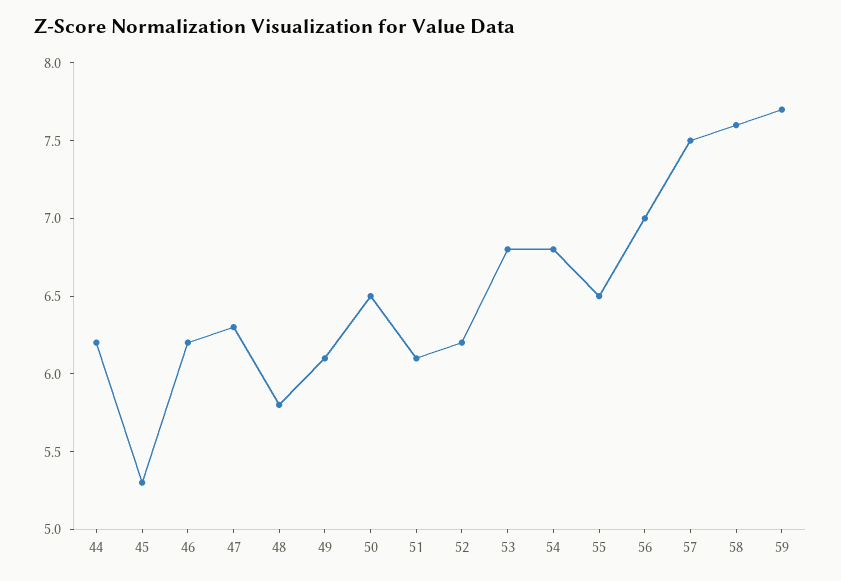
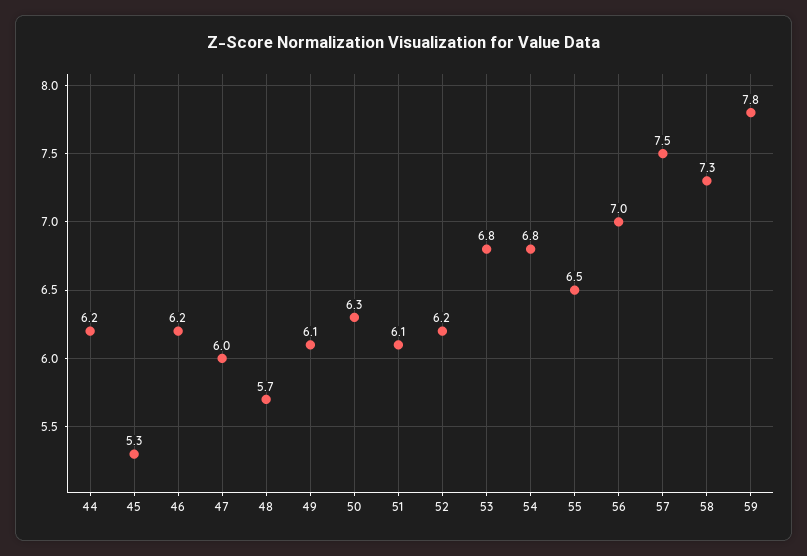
  {
    "44": 6.2,
    "45": 5.3,
    "46": 6.2,
-   "47": 6.3,
+   "47": 6,
-   "48": 5.8,
+   "48": 5.7,
    "49": 6.1,
-   "50": 6.5,
+   "50": 6.3,
    "51": 6.1,
    "52": 6.2,
    "53": 6.8,
    "54": 6.8,
    "55": 6.5,
    "56": 7,
    "57": 7.5,
-   "58": 7.6,
+   "58": 7.3,
-   "59": 7.7
+   "59": 7.8
  }

